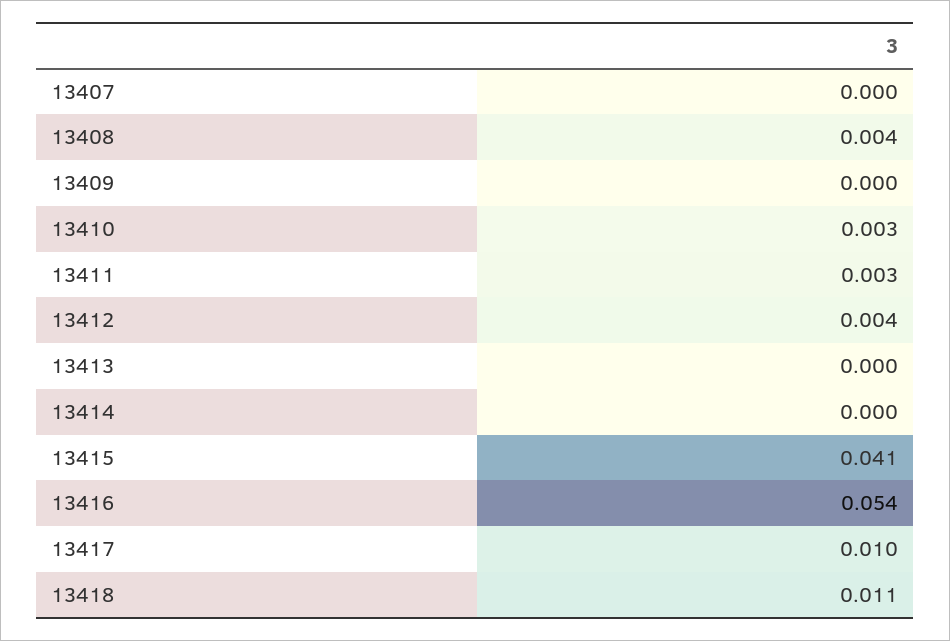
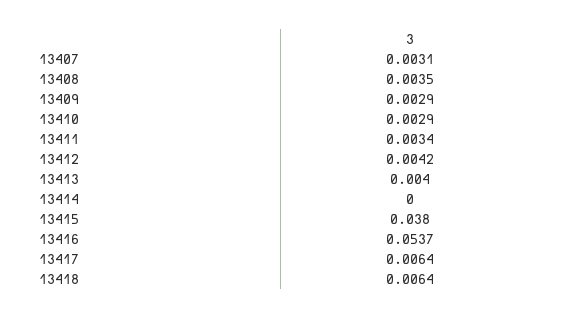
  {
-   "13407": 0,
+   "13407": 0.0031,
    "13408": 0.0035,
-   "13409": 0,
+   "13409": 0.0029,
    "13410": 0.0029,
    "13411": 0.0034,
    "13412": 0.0042,
-   "13413": 0,
+   "13413": 0.004,
    "13414": 0,
-   "13415": 0.041,
+   "13415": 0.038,
    "13416": 0.0537,
-   "13417": 0.01,
+   "13417": 0.0064,
-   "13418": 0.011
+   "13418": 0.0064
  }

